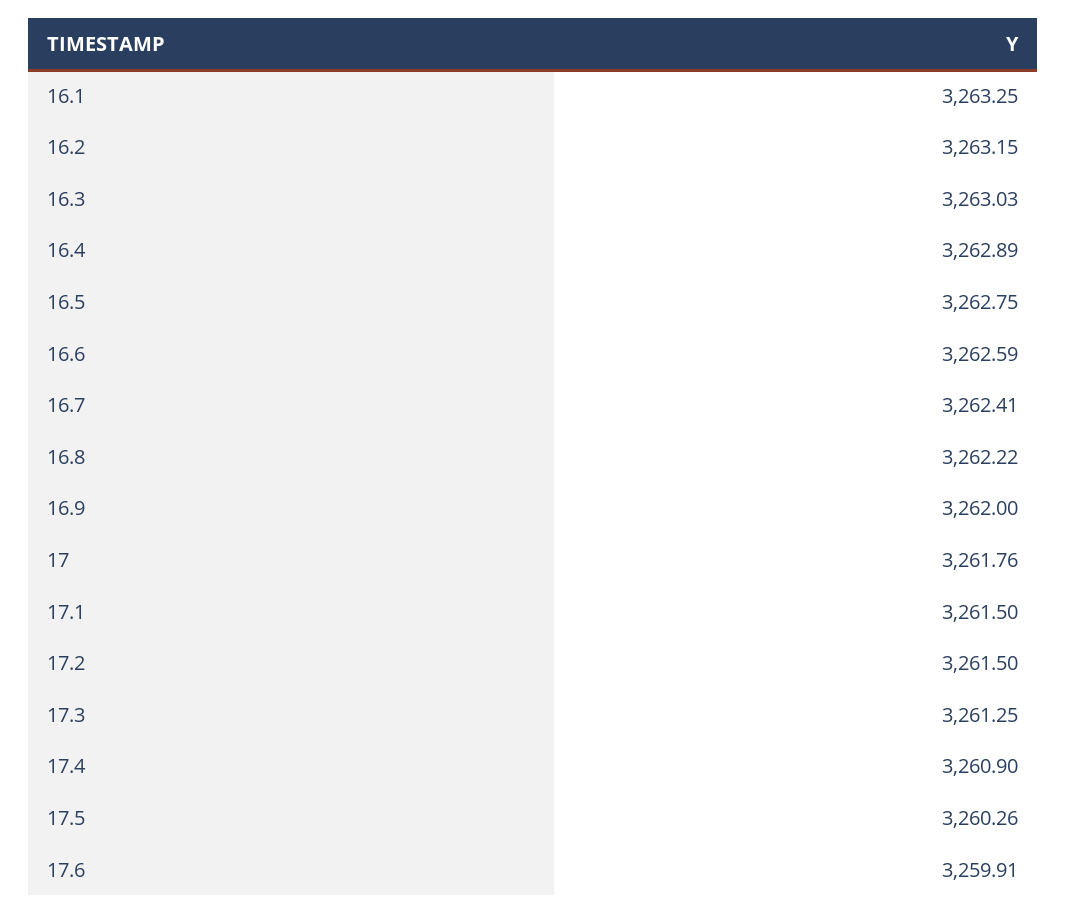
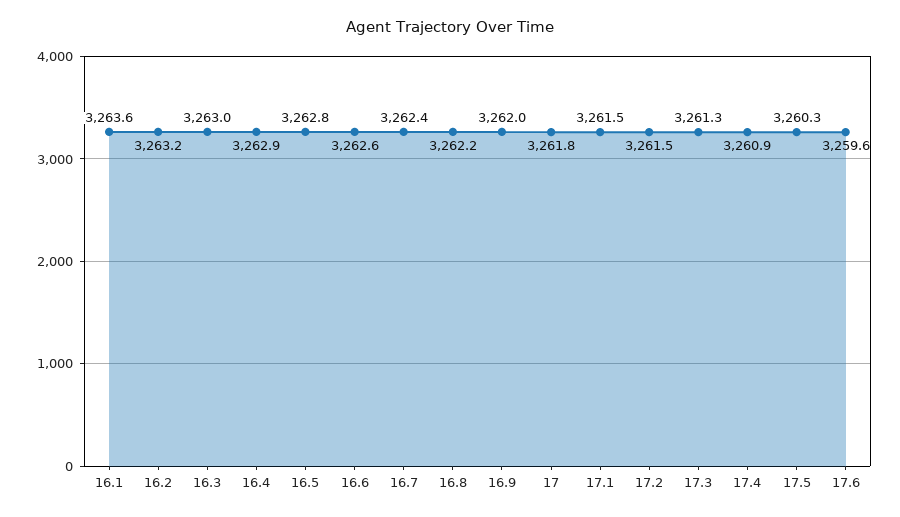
  {
-   "16.1": 3263.25,
+   "16.1": 3263.6,
    "16.2": 3263.15,
    "16.3": 3263.03,
    "16.4": 3262.89,
    "16.5": 3262.75,
    "16.6": 3262.59,
    "16.7": 3262.41,
    "16.8": 3262.22,
    "16.9": 3262,
    "17": 3261.76,
    "17.1": 3261.5,
    "17.2": 3261.5,
    "17.3": 3261.25,
    "17.4": 3260.9,
    "17.5": 3260.26,
-   "17.6": 3259.91
+   "17.6": 3259.6
  }

